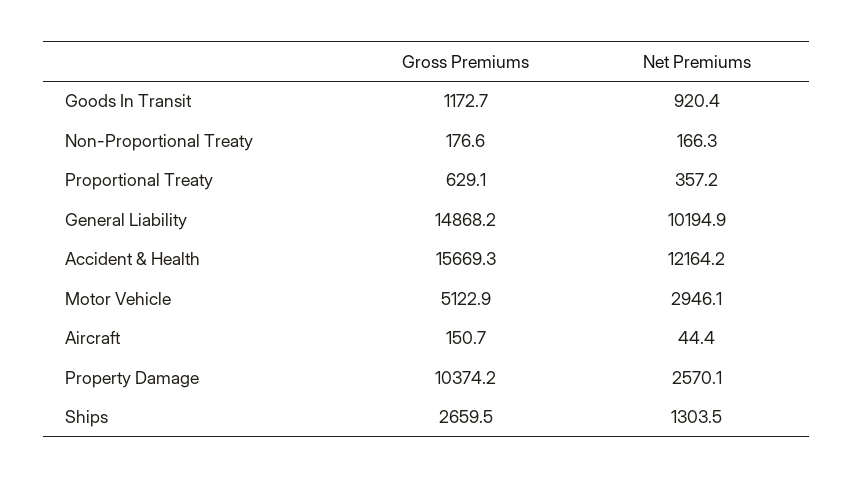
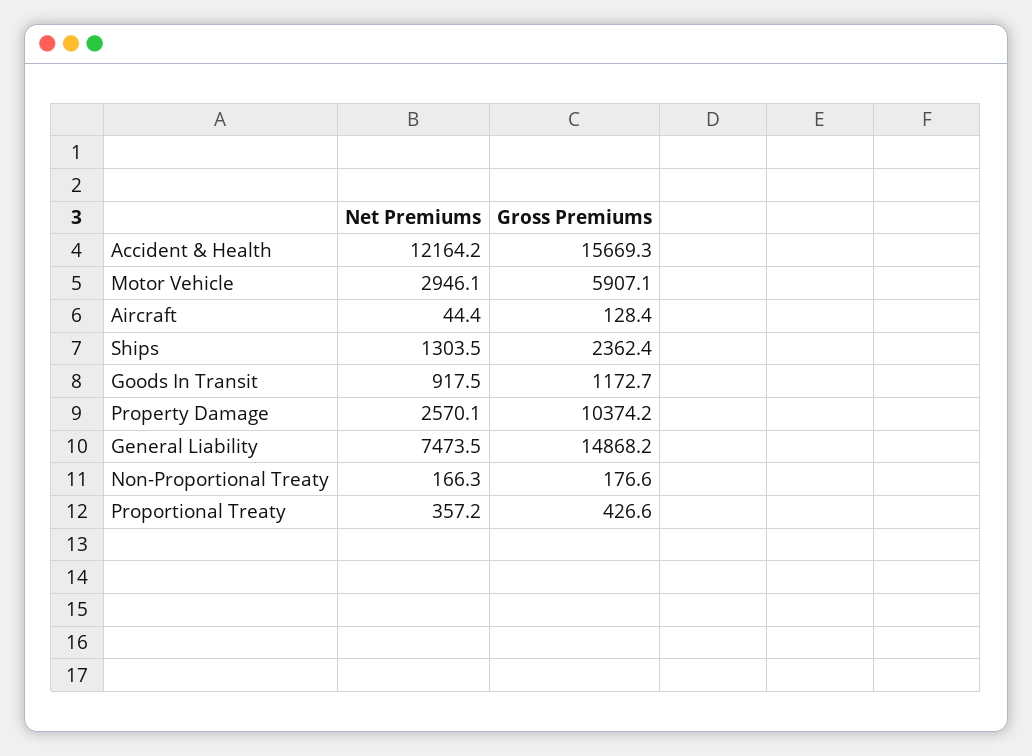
  {
    "Gross Premiums": {
      "Goods In Transit": 1172.7,
      "Non-Proportional Treaty": 176.6,
-     "Proportional Treaty": 629.1,
+     "Proportional Treaty": 426.6,
      "General Liability": 14868.2,
      "Accident & Health": 15669.3,
-     "Motor Vehicle": 5122.9,
+     "Motor Vehicle": 5907.1,
-     "Aircraft": 150.7,
+     "Aircraft": 128.4,
      "Property Damage": 10374.2,
-     "Ships": 2659.5
+     "Ships": 2362.4
    },
    "Net Premiums": {
-     "Goods In Transit": 920.4,
+     "Goods In Transit": 917.5,
      "Non-Proportional Treaty": 166.3,
      "Proportional Treaty": 357.2,
-     "General Liability": 10194.9,
+     "General Liability": 7473.5,
      "Accident & Health": 12164.2,
      "Motor Vehicle": 2946.1,
      "Aircraft": 44.4,
      "Property Damage": 2570.1,
      "Ships": 1303.5
    }
  }

